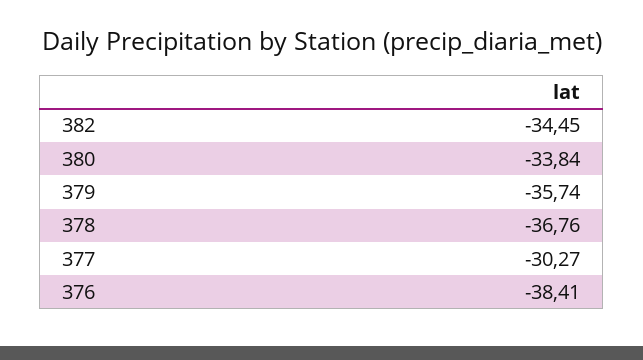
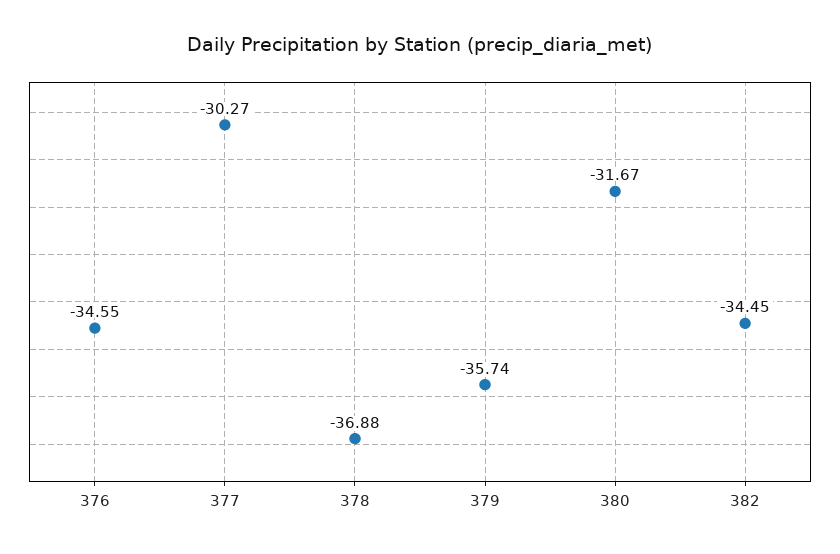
  {
    "382": -34.45,
-   "380": -33.84,
+   "380": -31.67,
    "379": -35.74,
-   "378": -36.76,
+   "378": -36.88,
    "377": -30.27,
-   "376": -38.41
+   "376": -34.55
  }

